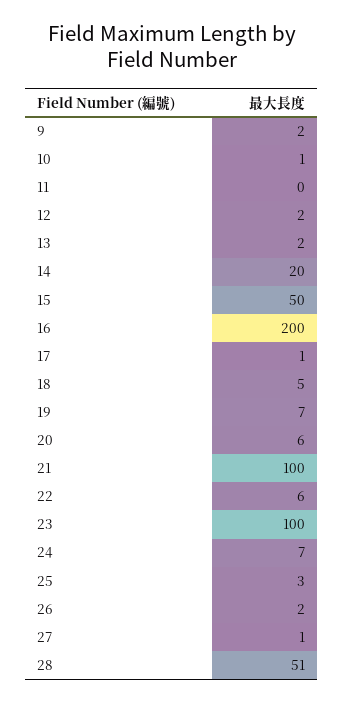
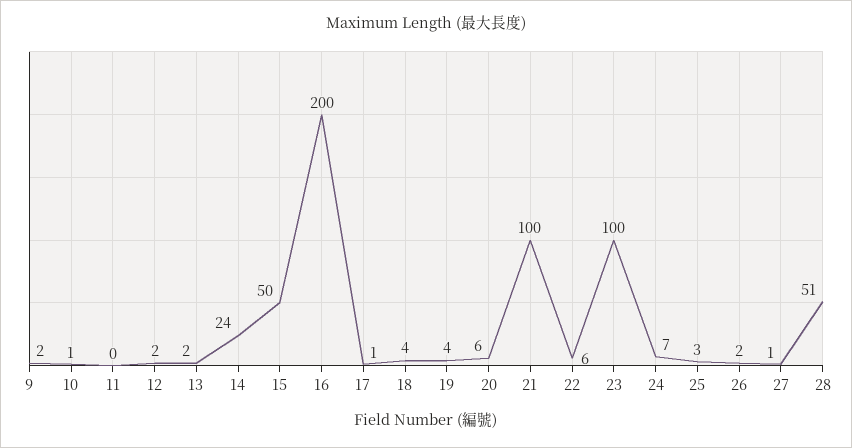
  {
    "9": 2,
    "10": 1,
    "11": 0,
    "12": 2,
    "13": 2,
-   "14": 20,
+   "14": 24,
    "15": 50,
    "16": 200,
    "17": 1,
-   "18": 5,
+   "18": 4,
-   "19": 7,
+   "19": 4,
    "20": 6,
    "21": 100,
    "22": 6,
    "23": 100,
    "24": 7,
    "25": 3,
    "26": 2,
    "27": 1,
    "28": 51
  }

